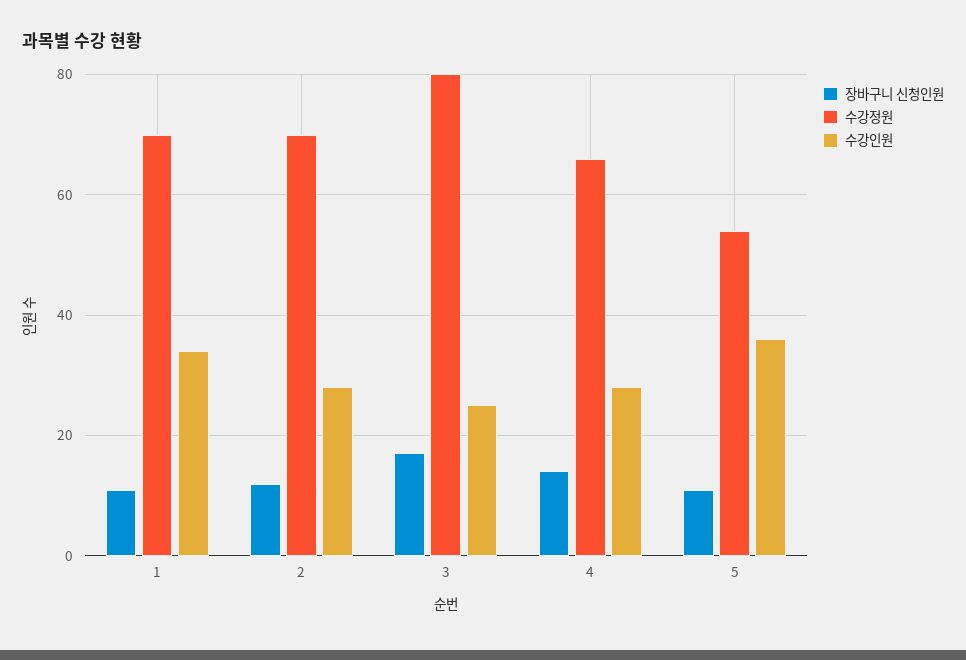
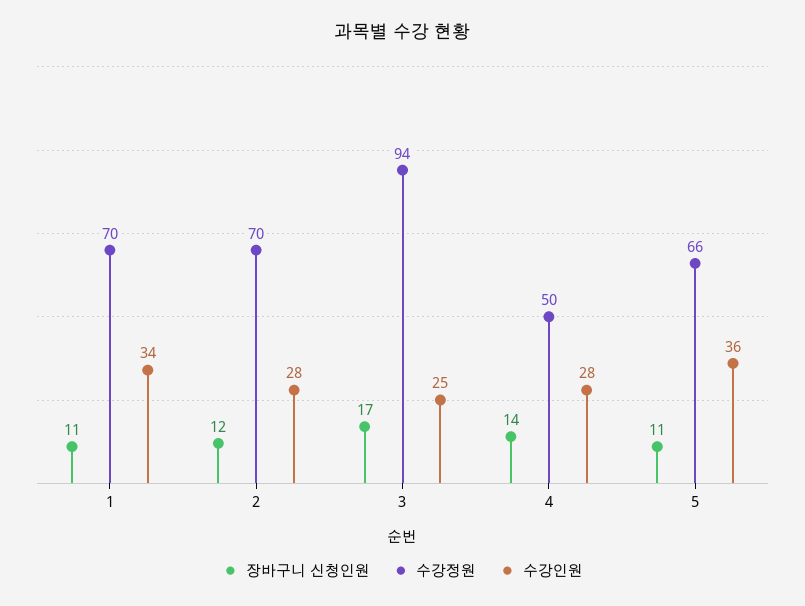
  {
    "장바구니 신청인원": {
      "1": 11,
      "2": 12,
      "3": 17,
      "4": 14,
      "5": 11
    },
    "수강정원": {
      "1": 70,
      "2": 70,
-     "3": 80,
+     "3": 94,
-     "4": 65,
+     "4": 50,
-     "5": 55
+     "5": 66
    },
    "수강인원": {
      "1": 34,
      "2": 28,
      "3": 25,
      "4": 28,
      "5": 36
    }
  }

